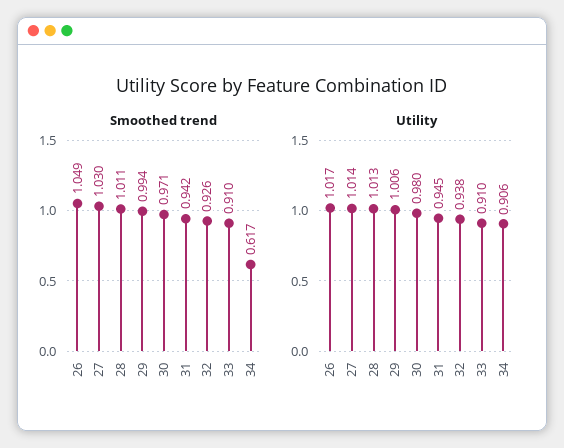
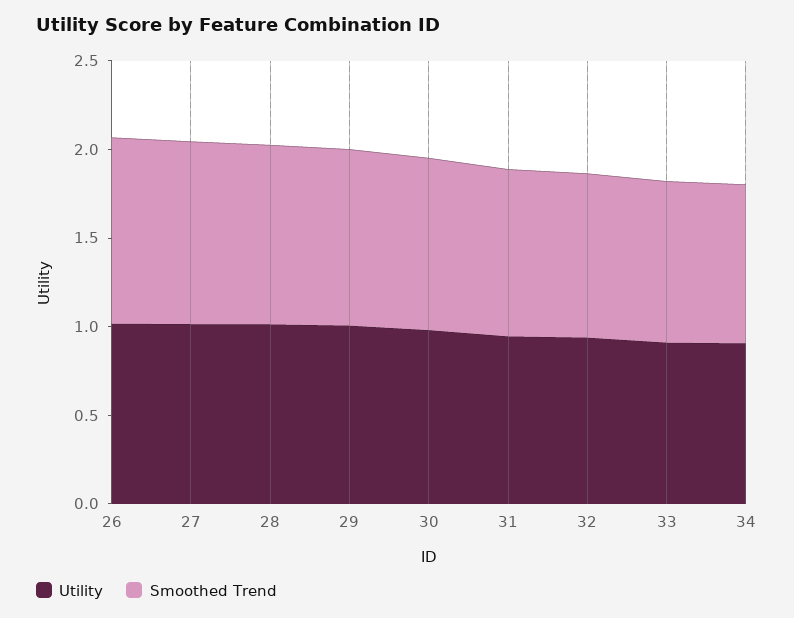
  {
    "Smoothed trend": {
      "26": 1.049,
      "27": 1.03,
      "28": 1.011,
      "29": 0.994,
      "30": 0.971,
      "31": 0.942,
      "32": 0.926,
      "33": 0.91,
-     "34": 0.617
+     "34": 0.9
    },
    "Utility": {
      "26": 1.017,
      "27": 1.014,
      "28": 1.013,
      "29": 1.006,
      "30": 0.98,
      "31": 0.945,
      "32": 0.938,
      "33": 0.91,
      "34": 0.906
    }
  }

